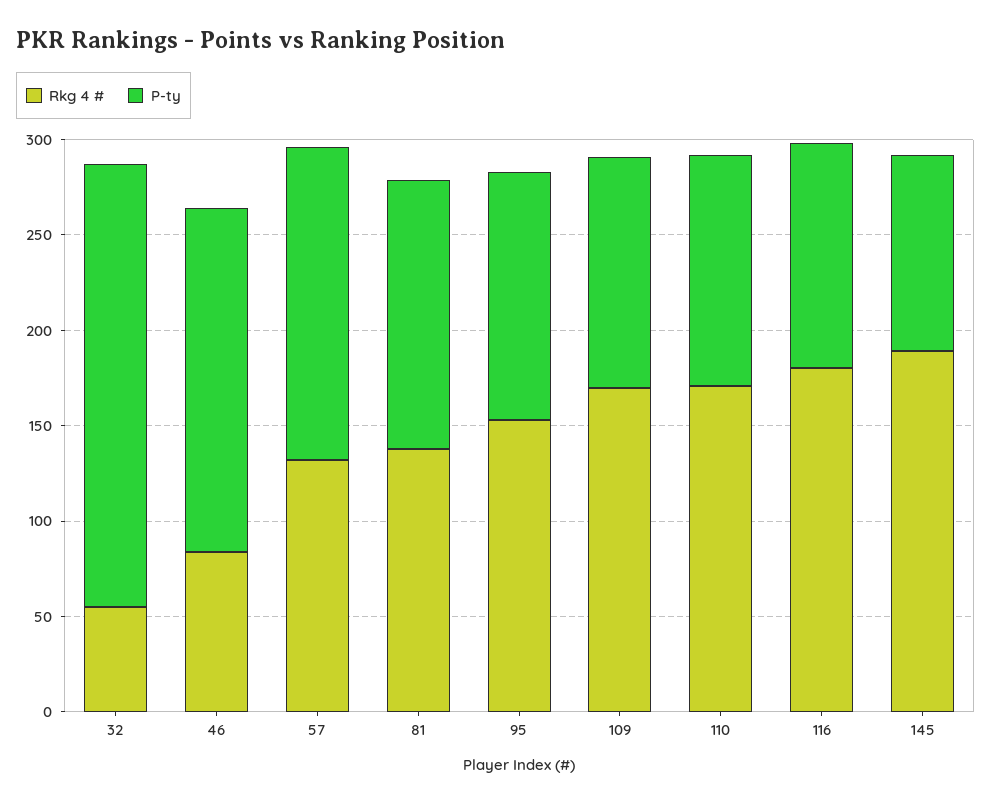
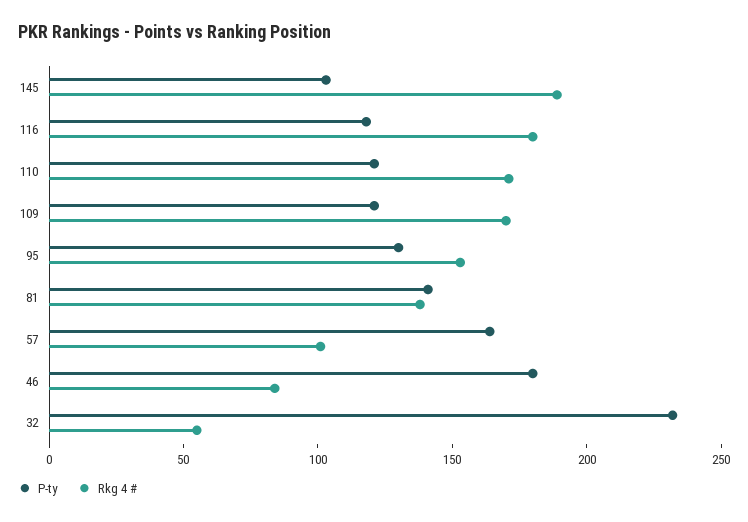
  {
    "Rkg 4 #": {
      "32": 60,
      "46": 80,
-     "57": 130,
+     "57": 100,
      "81": 140,
      "95": 150,
      "109": 170,
      "110": 170,
      "116": 180,
      "145": 190
    },
    "P-ty": {
      "32": 230,
      "46": 180,
      "57": 160,
      "81": 140,
      "95": 130,
      "109": 120,
      "110": 120,
      "116": 120,
      "145": 100
    }
  }

